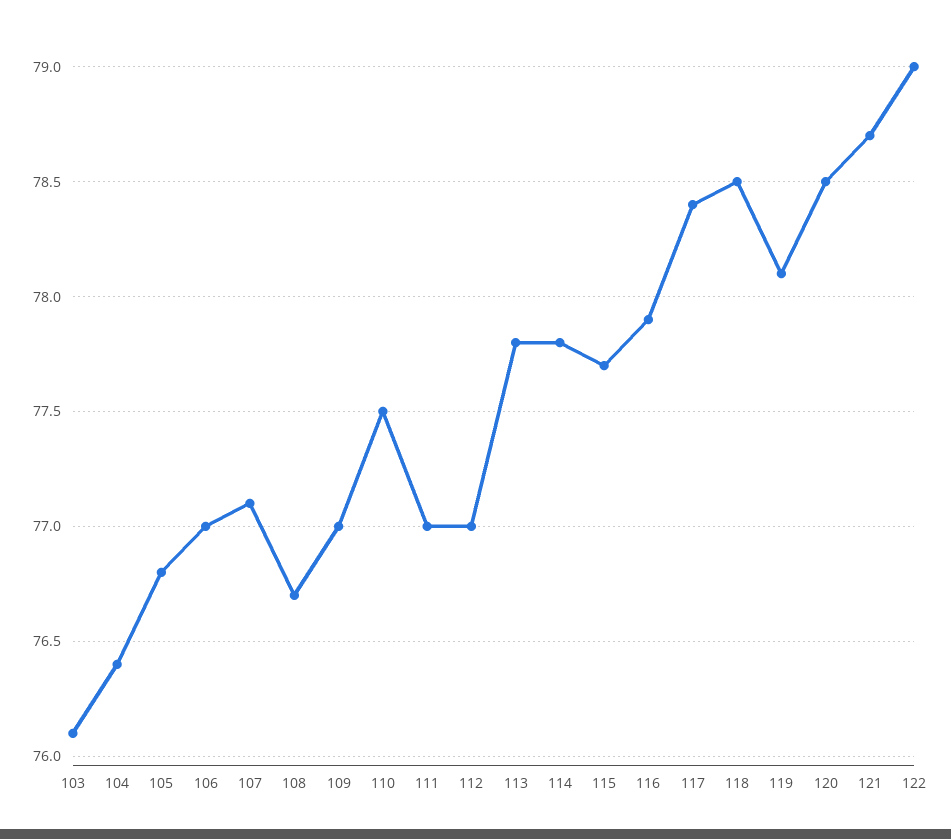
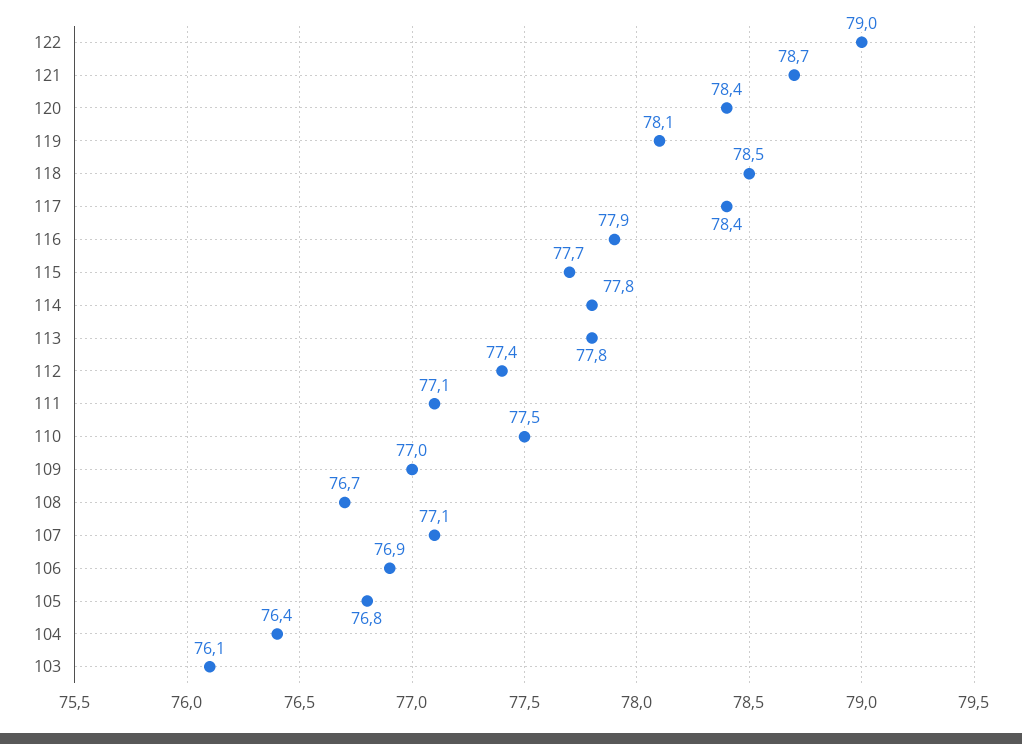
  {
    "103": 76.1,
    "104": 76.4,
    "105": 76.8,
-   "106": 77,
+   "106": 76.9,
    "107": 77.1,
    "108": 76.7,
    "109": 77,
    "110": 77.5,
-   "111": 77,
+   "111": 77.1,
-   "112": 77,
+   "112": 77.4,
    "113": 77.8,
    "114": 77.8,
    "115": 77.7,
    "116": 77.9,
    "117": 78.4,
    "118": 78.5,
    "119": 78.1,
-   "120": 78.5,
+   "120": 78.4,
    "121": 78.7,
    "122": 79
  }

